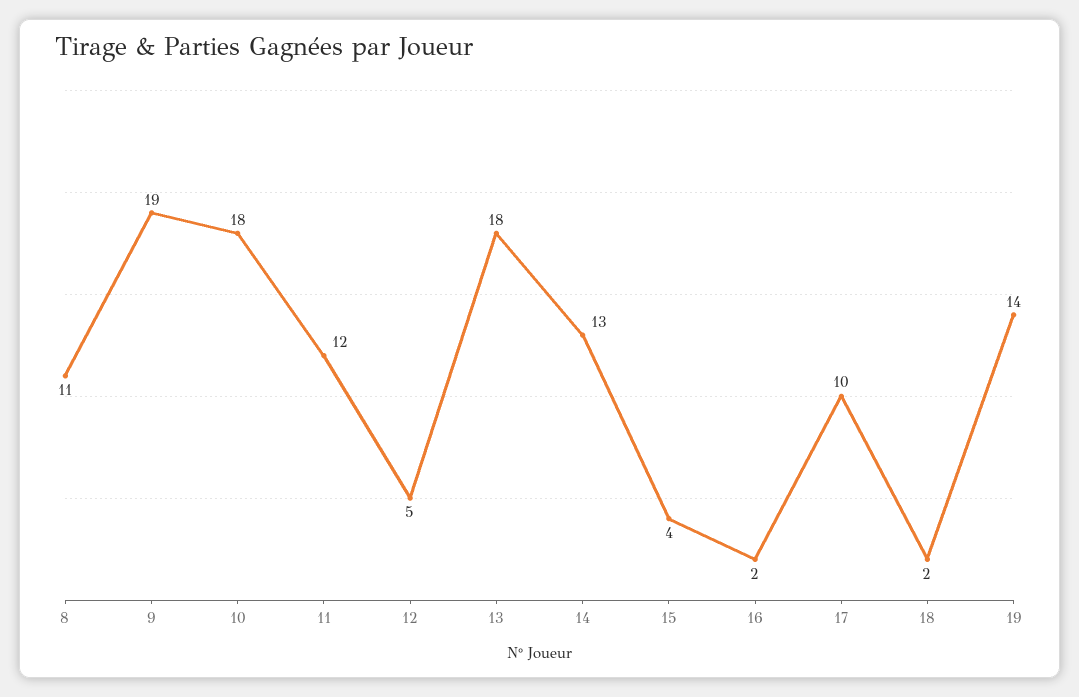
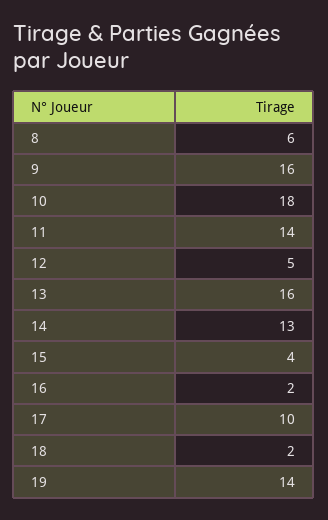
  {
-   "8": 11,
+   "8": 6,
-   "9": 19,
+   "9": 16,
    "10": 18,
-   "11": 12,
+   "11": 14,
    "12": 5,
-   "13": 18,
+   "13": 16,
    "14": 13,
    "15": 4,
    "16": 2,
    "17": 10,
    "18": 2,
    "19": 14
  }

